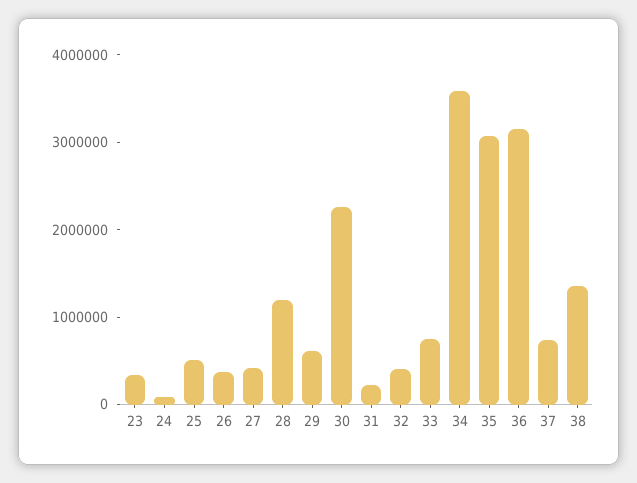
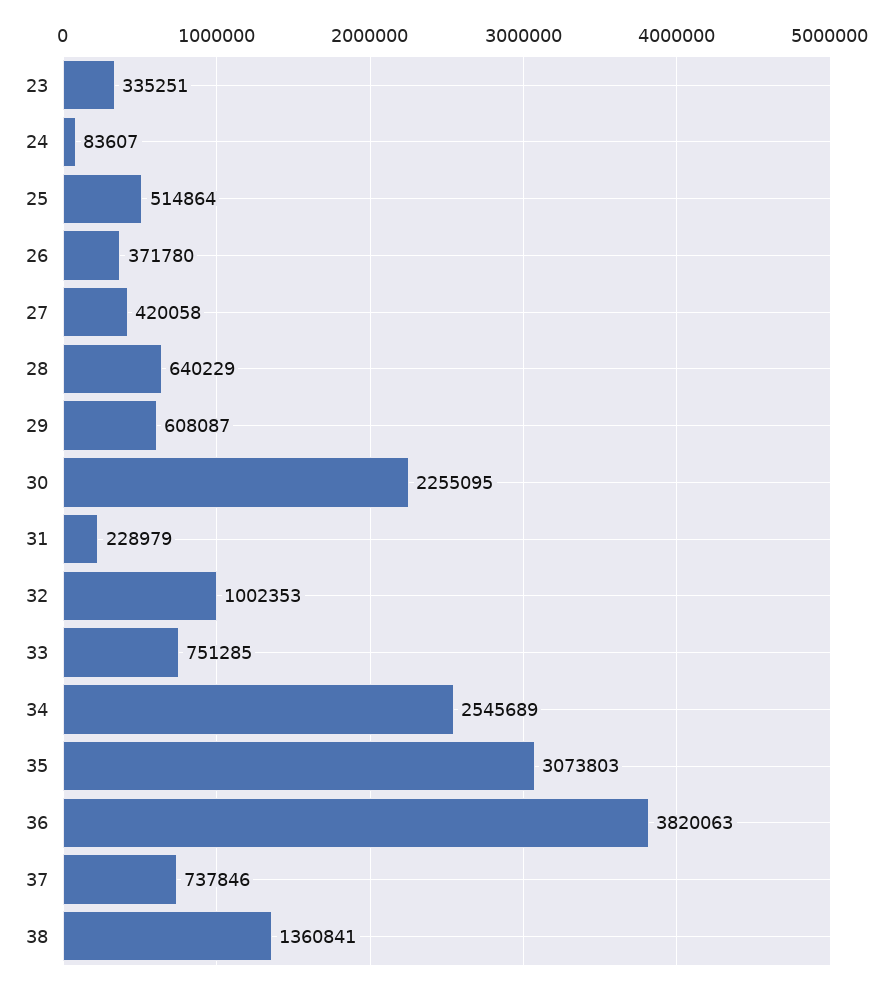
  {
    "23": 335251,
    "24": 83607,
    "25": 514864,
    "26": 371780,
    "27": 420058,
-   "28": 1200000,
+   "28": 640229,
    "29": 608087,
    "30": 2255095,
    "31": 228979,
-   "32": 400000,
+   "32": 1002353,
    "33": 751285,
-   "34": 3600000,
+   "34": 2545689,
    "35": 3073803,
-   "36": 3200000,
+   "36": 3820063,
    "37": 737846,
    "38": 1360841
  }

